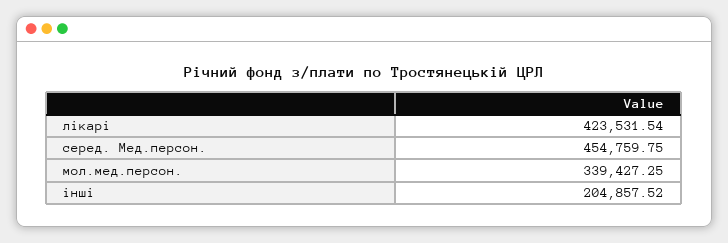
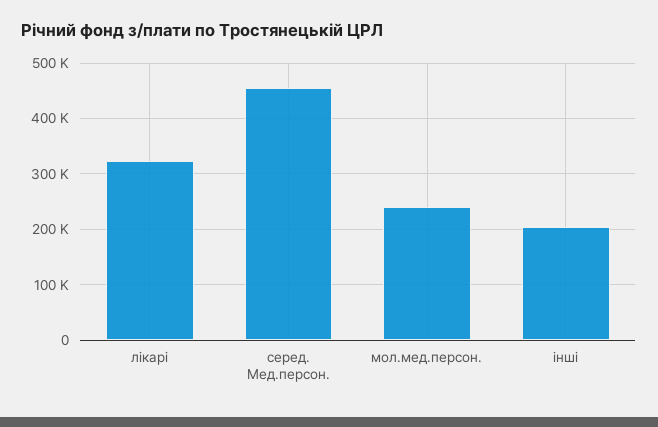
  {
-   "лікарі": 423531.54,
+   "лікарі": 320000,
    "серед. Мед.персон.": 454759.75,
-   "мол.мед.персон.": 339427.25,
+   "мол.мед.персон.": 240000,
    "інші": 204857.52
  }

